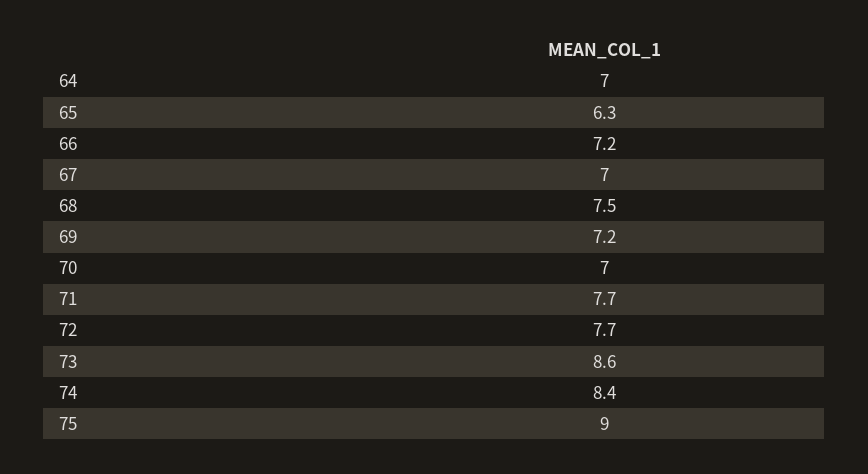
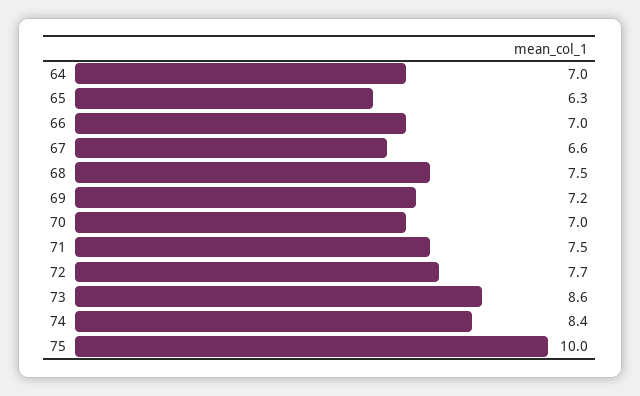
  {
    "64": 7,
    "65": 6.3,
-   "66": 7.2,
+   "66": 7,
-   "67": 7,
+   "67": 6.6,
    "68": 7.5,
    "69": 7.2,
    "70": 7,
-   "71": 7.7,
+   "71": 7.5,
    "72": 7.7,
    "73": 8.6,
    "74": 8.4,
-   "75": 9
+   "75": 10
  }

